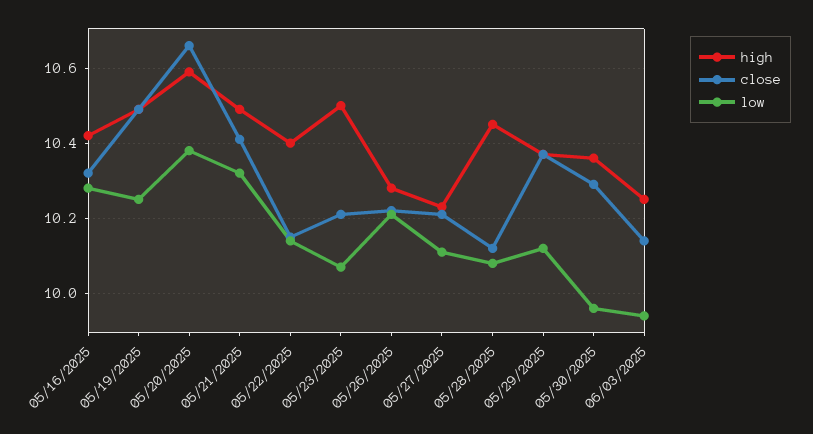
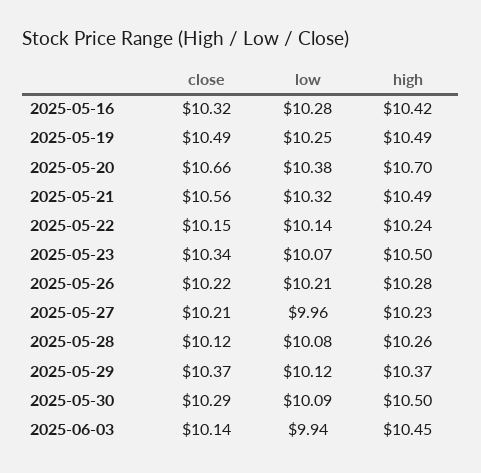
  {
    "high": {
      "05/16/2025": 10.42,
      "05/19/2025": 10.49,
-     "05/20/2025": 10.6,
+     "05/20/2025": 10.7,
      "05/21/2025": 10.49,
-     "05/22/2025": 10.4,
+     "05/22/2025": 10.24,
      "05/23/2025": 10.5,
      "05/26/2025": 10.28,
      "05/27/2025": 10.23,
-     "05/28/2025": 10.45,
+     "05/28/2025": 10.26,
      "05/29/2025": 10.37,
-     "05/30/2025": 10.35,
+     "05/30/2025": 10.5,
-     "06/03/2025": 10.25
+     "06/03/2025": 10.45
    },
    "close": {
      "05/16/2025": 10.32,
      "05/19/2025": 10.49,
      "05/20/2025": 10.66,
-     "05/21/2025": 10.4,
+     "05/21/2025": 10.56,
      "05/22/2025": 10.15,
-     "05/23/2025": 10.2,
+     "05/23/2025": 10.34,
      "05/26/2025": 10.22,
      "05/27/2025": 10.21,
      "05/28/2025": 10.12,
      "05/29/2025": 10.37,
      "05/30/2025": 10.29,
      "06/03/2025": 10.14
    },
    "low": {
      "05/16/2025": 10.28,
      "05/19/2025": 10.25,
      "05/20/2025": 10.38,
      "05/21/2025": 10.32,
      "05/22/2025": 10.14,
      "05/23/2025": 10.07,
      "05/26/2025": 10.21,
-     "05/27/2025": 10.1,
+     "05/27/2025": 9.96,
      "05/28/2025": 10.08,
      "05/29/2025": 10.12,
-     "05/30/2025": 9.95,
+     "05/30/2025": 10.09,
      "06/03/2025": 9.94
    }
  }

